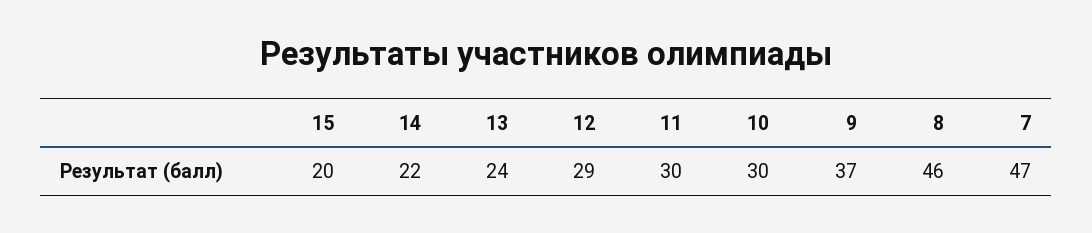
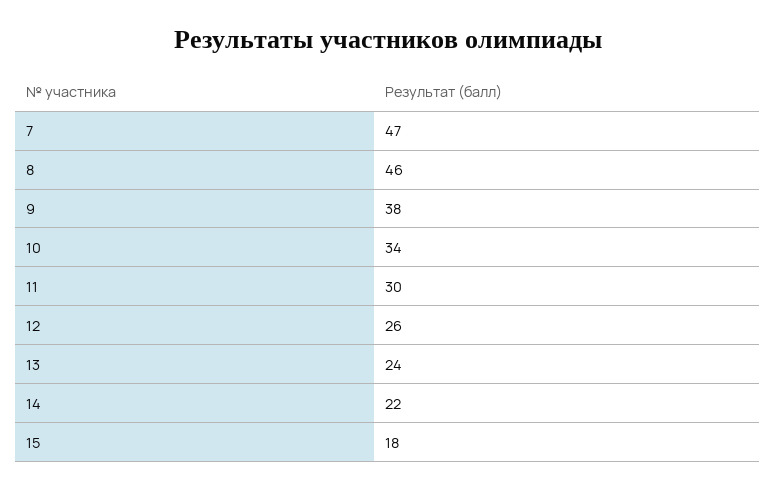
  {
-   "15": 20,
+   "15": 18,
    "14": 22,
    "13": 24,
-   "12": 29,
+   "12": 26,
    "11": 30,
-   "10": 30,
+   "10": 34,
-   "9": 37,
+   "9": 38,
    "8": 46,
    "7": 47
  }

